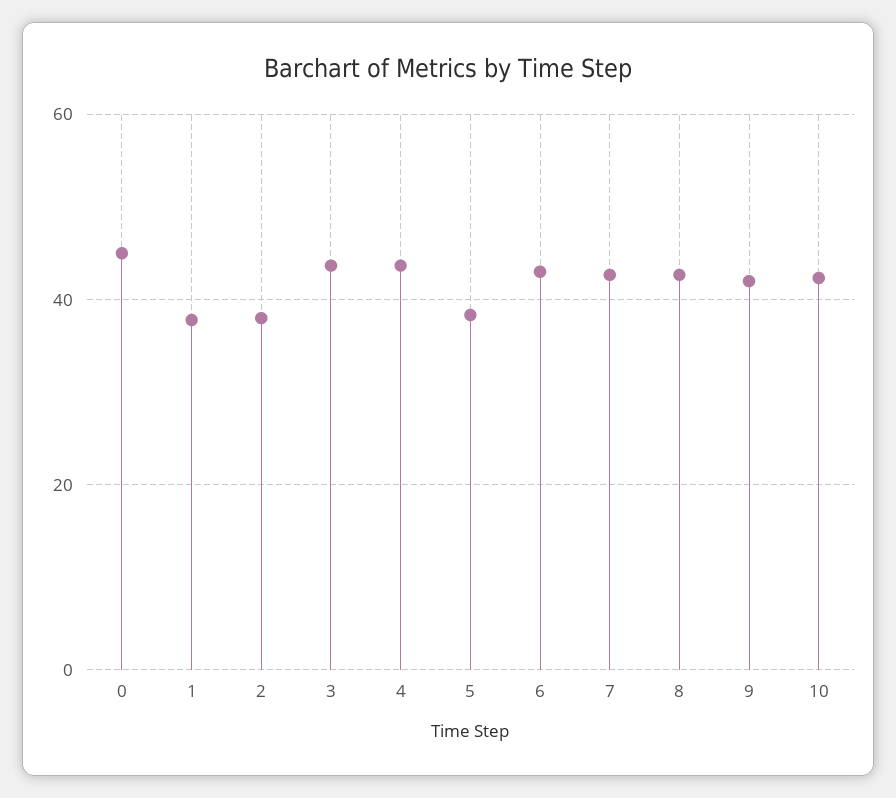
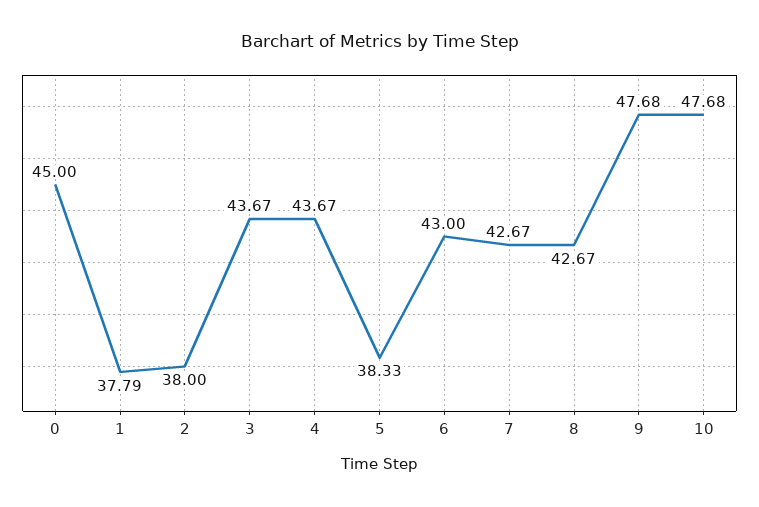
  {
    "0": 45,
    "1": 37.79,
    "2": 38,
    "3": 43.67,
    "4": 43.67,
    "5": 38.33,
    "6": 43,
    "7": 42.67,
    "8": 42.67,
-   "9": 42,
+   "9": 47.68,
-   "10": 42
+   "10": 47.68
  }

